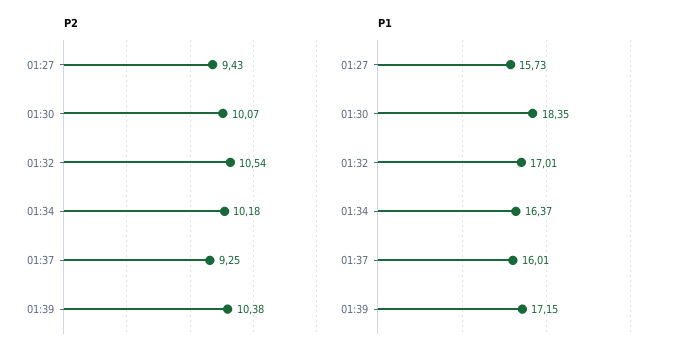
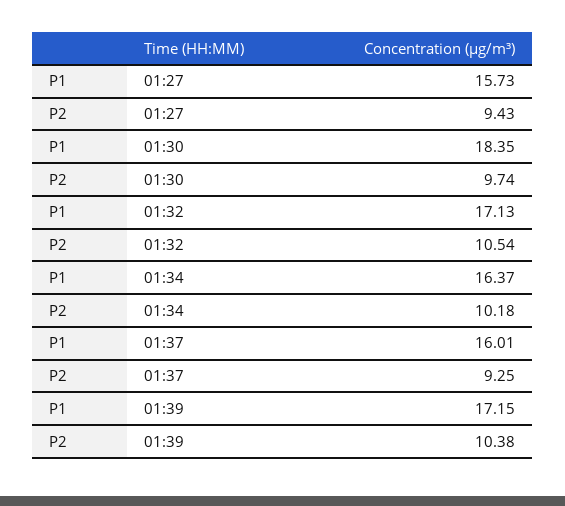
  {
    "P2": {
      "01:27": 9.43,
-     "01:30": 10.07,
+     "01:30": 9.74,
      "01:32": 10.54,
      "01:34": 10.18,
      "01:37": 9.25,
      "01:39": 10.38
    },
    "P1": {
      "01:27": 15.73,
      "01:30": 18.35,
-     "01:32": 17.01,
+     "01:32": 17.13,
      "01:34": 16.37,
      "01:37": 16.01,
      "01:39": 17.15
    }
  }

